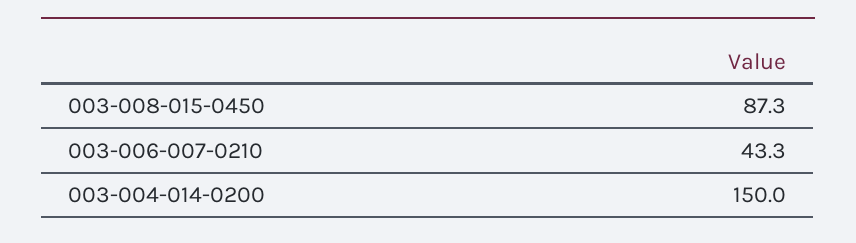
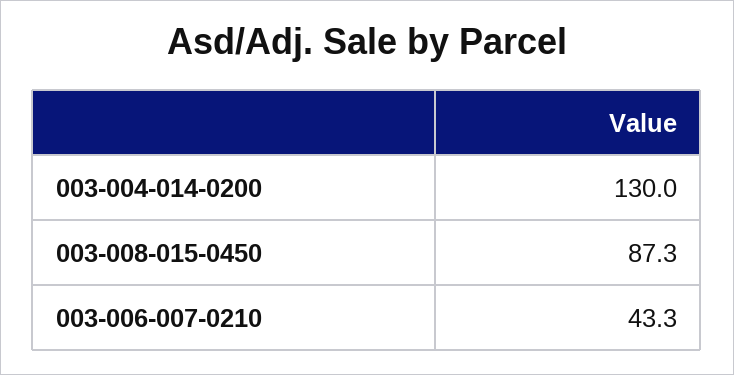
  {
    "003-008-015-0450": 87.3,
    "003-006-007-0210": 43.3,
-   "003-004-014-0200": 150
+   "003-004-014-0200": 130
  }

